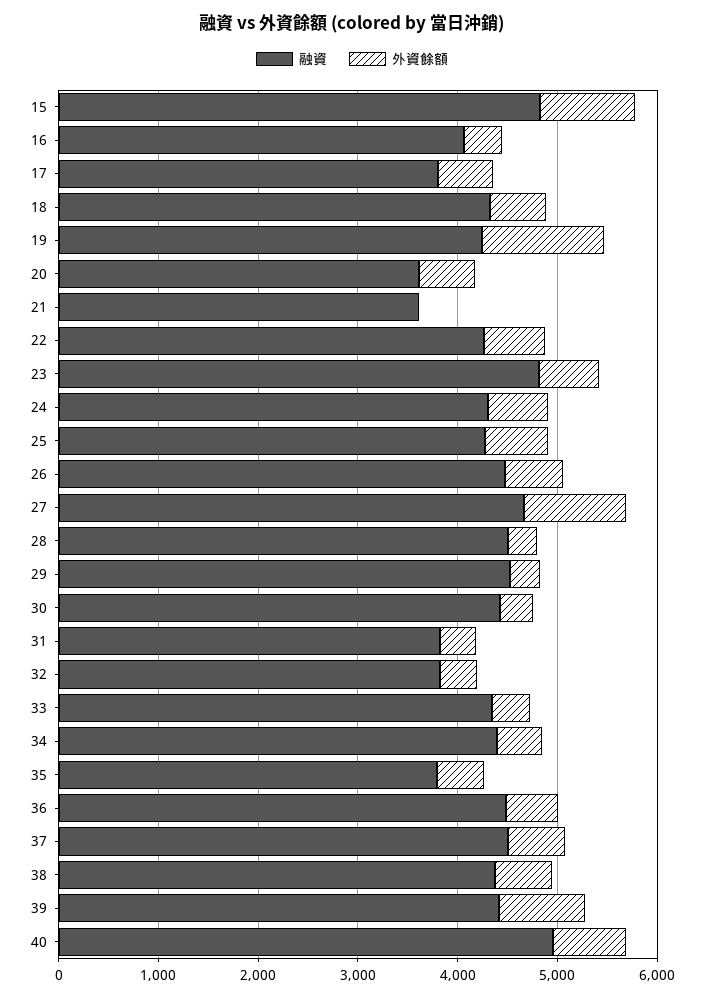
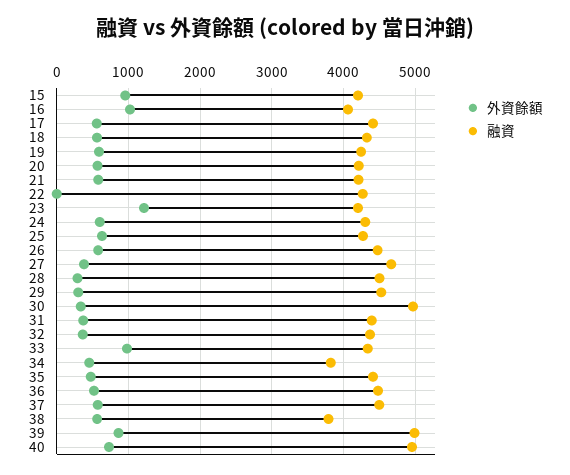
  {
    "融資": {
-     "15": 4800,
+     "15": 4200,
      "16": 4100,
-     "17": 3800,
+     "17": 4400,
      "18": 4300,
      "19": 4200,
-     "20": 3600,
+     "20": 4200,
-     "21": 3600,
+     "21": 4200,
      "22": 4300,
-     "23": 4800,
+     "23": 4200,
      "24": 4300,
      "25": 4300,
      "26": 4500,
      "27": 4700,
      "28": 4500,
      "29": 4500,
-     "30": 4400,
+     "30": 5000,
-     "31": 3800,
+     "31": 4400,
-     "32": 3800,
+     "32": 4400,
      "33": 4300,
-     "34": 4400,
+     "34": 3800,
-     "35": 3800,
+     "35": 4400,
      "36": 4500,
      "37": 4500,
-     "38": 4400,
+     "38": 3800,
-     "39": 4400,
+     "39": 5000,
      "40": 5000
    },
    "外資餘額": {
      "15": 1000,
-     "16": 400,
+     "16": 1000,
      "17": 600,
      "18": 600,
-     "19": 1200,
+     "19": 600,
      "20": 600,
-     "21": 0,
+     "21": 600,
-     "22": 600,
+     "22": 0,
-     "23": 600,
+     "23": 1200,
      "24": 600,
      "25": 600,
      "26": 600,
-     "27": 1000,
+     "27": 400,
      "28": 300,
      "29": 300,
      "30": 300,
      "31": 400,
      "32": 400,
-     "33": 400,
+     "33": 1000,
      "34": 500,
      "35": 500,
      "36": 500,
      "37": 600,
      "38": 600,
      "39": 900,
      "40": 700
    }
  }

